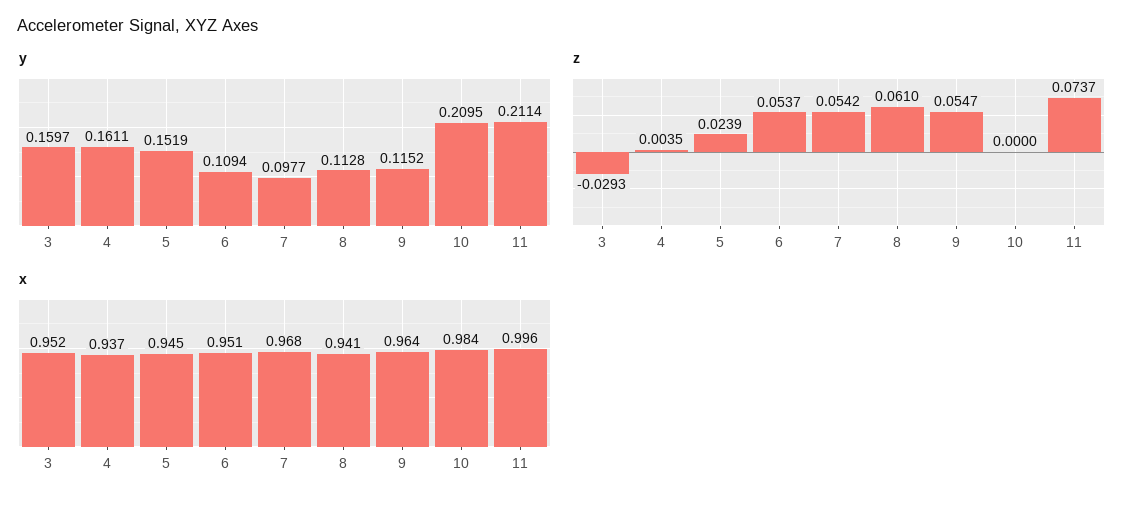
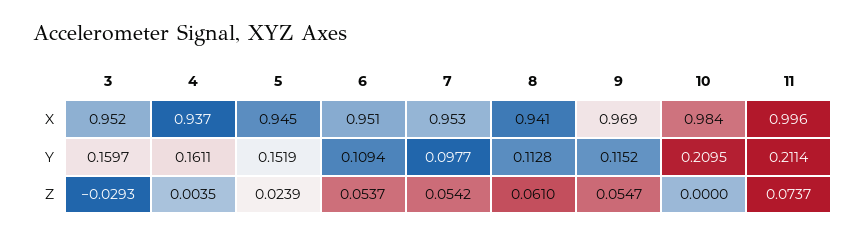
  {
    "y": {
      "3": 0.1597,
      "4": 0.1611,
      "5": 0.1519,
      "6": 0.1094,
      "7": 0.0977,
      "8": 0.1128,
      "9": 0.1152,
      "10": 0.2095,
      "11": 0.2114
    },
    "z": {
      "3": -0.0293,
      "4": 0.0035,
      "5": 0.0239,
      "6": 0.0537,
      "7": 0.0542,
      "8": 0.061,
      "9": 0.0547,
      "10": 0,
      "11": 0.0737
    },
    "x": {
      "3": 0.952,
      "4": 0.937,
      "5": 0.945,
      "6": 0.951,
-     "7": 0.968,
+     "7": 0.953,
      "8": 0.941,
-     "9": 0.964,
+     "9": 0.969,
      "10": 0.984,
      "11": 0.996
    }
  }

